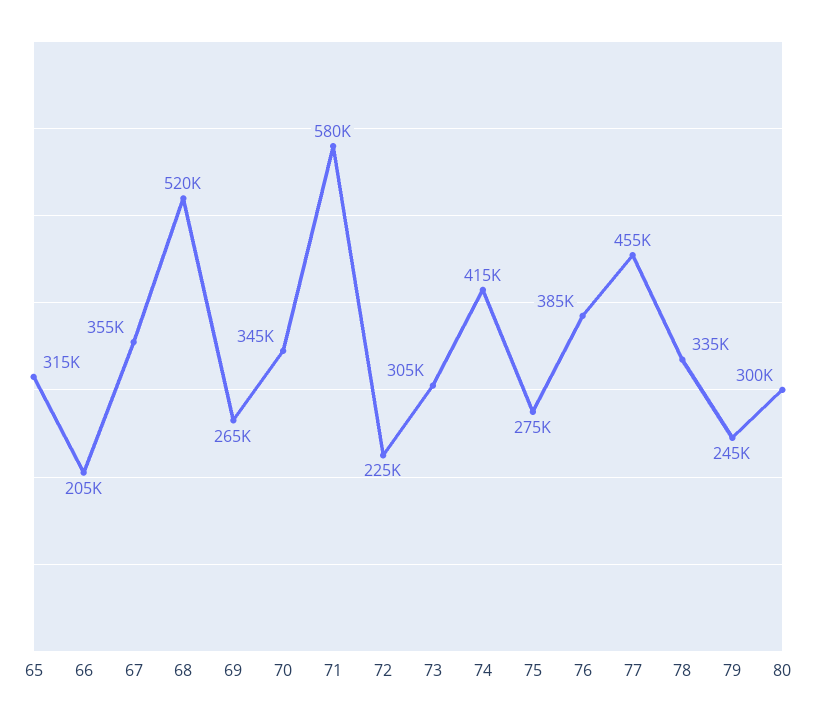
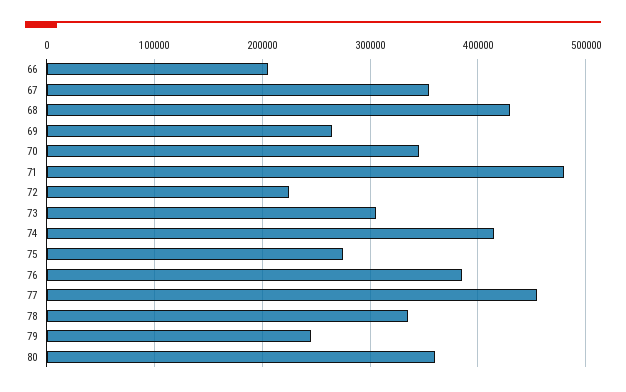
  {
-   "65": 315000,
    "66": 205000,
    "67": 355000,
-   "68": 520000,
+   "68": 430000,
    "69": 265000,
    "70": 345000,
-   "71": 580000,
+   "71": 480000,
    "72": 225000,
    "73": 305000,
    "74": 415000,
    "75": 275000,
    "76": 385000,
    "77": 455000,
    "78": 335000,
    "79": 245000,
-   "80": 300000
+   "80": 360000
  }

